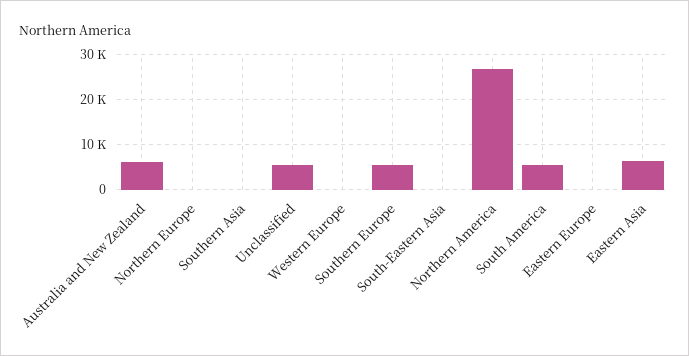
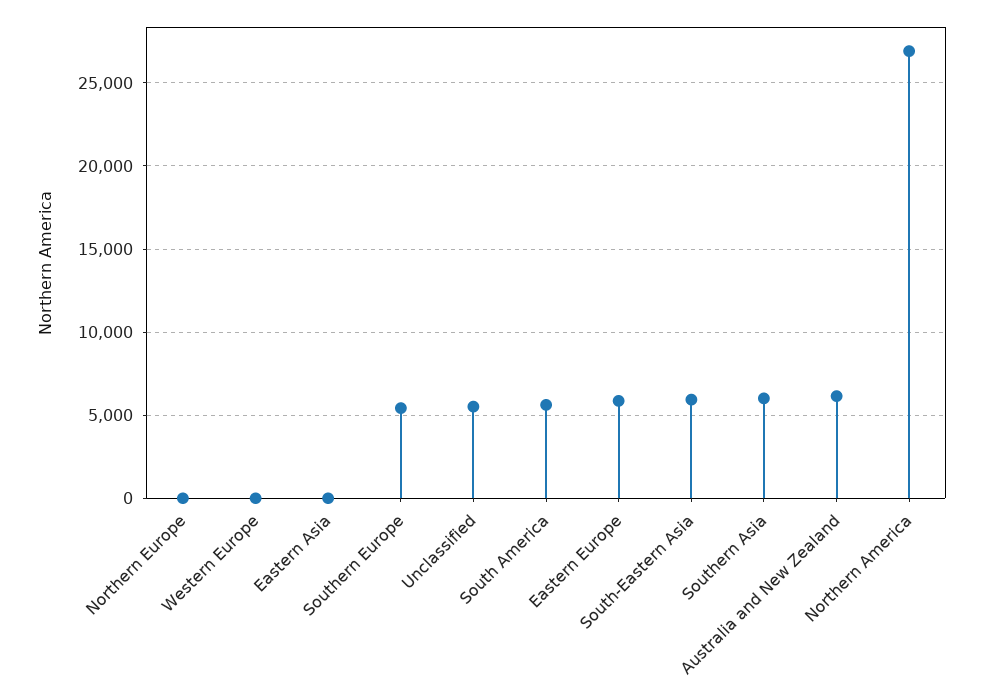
  {
    "Australia and New Zealand": 6000,
    "Northern Europe": 0,
-   "Southern Asia": 0,
+   "Southern Asia": 6000,
    "Unclassified": 5500,
    "Western Europe": 0,
    "Southern Europe": 5500,
-   "South-Eastern Asia": 0,
+   "South-Eastern Asia": 6000,
    "Northern America": 27000,
    "South America": 5500,
-   "Eastern Europe": 0,
+   "Eastern Europe": 6000,
-   "Eastern Asia": 6000
+   "Eastern Asia": 0
  }

